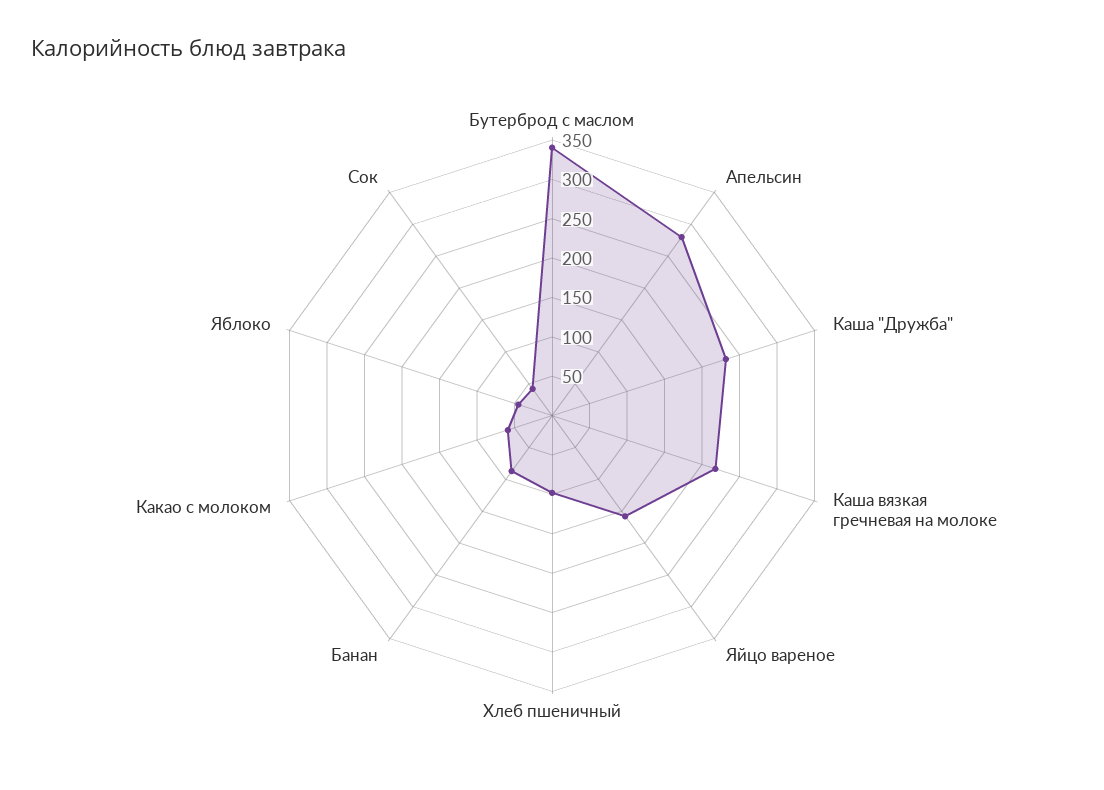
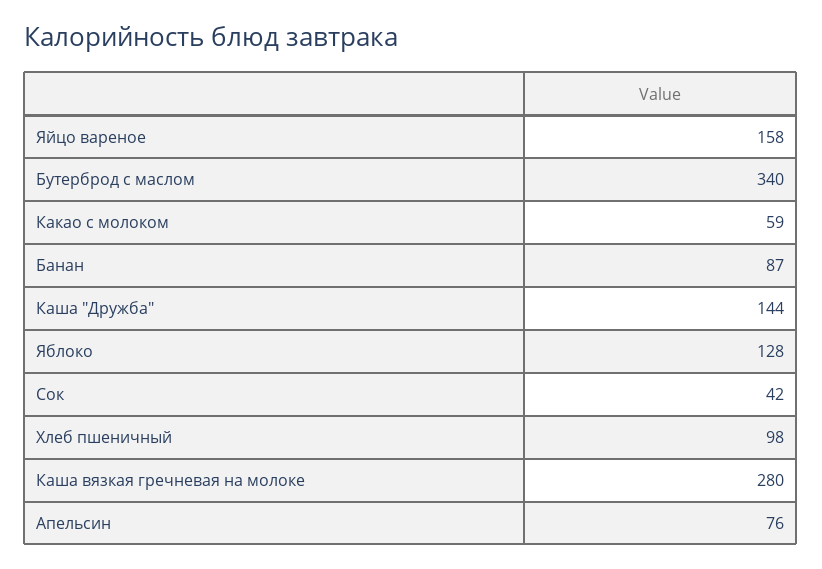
  {
    "Бутерброд с маслом": 340,
-   "Апельсин": 275,
+   "Апельсин": 76,
-   "Каша \"Дружба\"": 225,
+   "Каша \"Дружба\"": 144,
-   "Каша вязкая гречневая на молоке": 225,
+   "Каша вязкая гречневая на молоке": 280,
    "Яйцо вареное": 158,
    "Хлеб пшеничный": 98,
    "Банан": 87,
    "Какао с молоком": 59,
-   "Яблоко": 50,
+   "Яблоко": 128,
    "Сок": 42
  }

